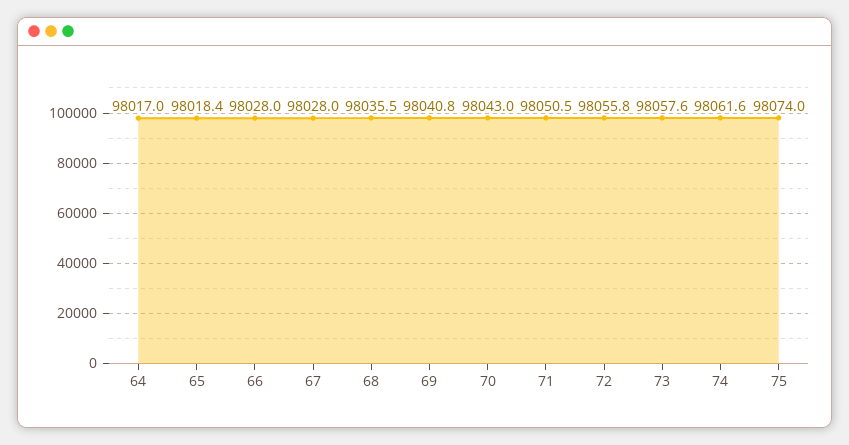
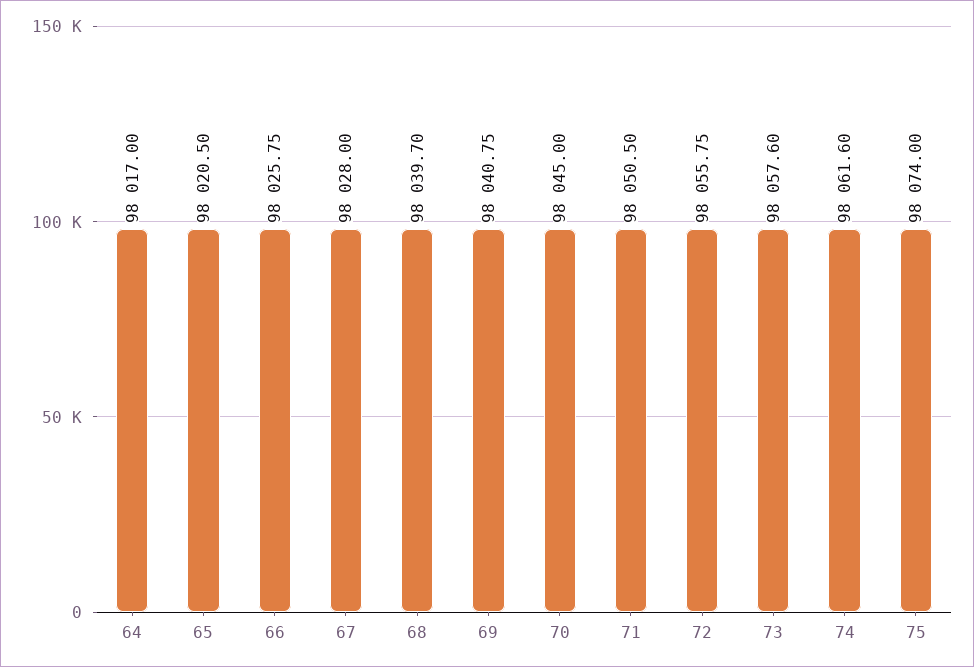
  {
    "64": 98017,
-   "65": 98018.4,
+   "65": 98020.5,
-   "66": 98028,
+   "66": 98025.75,
    "67": 98028,
-   "68": 98035.5,
+   "68": 98039.7,
    "69": 98040.75,
-   "70": 98043,
+   "70": 98045,
    "71": 98050.5,
    "72": 98055.75,
    "73": 98057.6,
    "74": 98061.6,
    "75": 98074
  }

